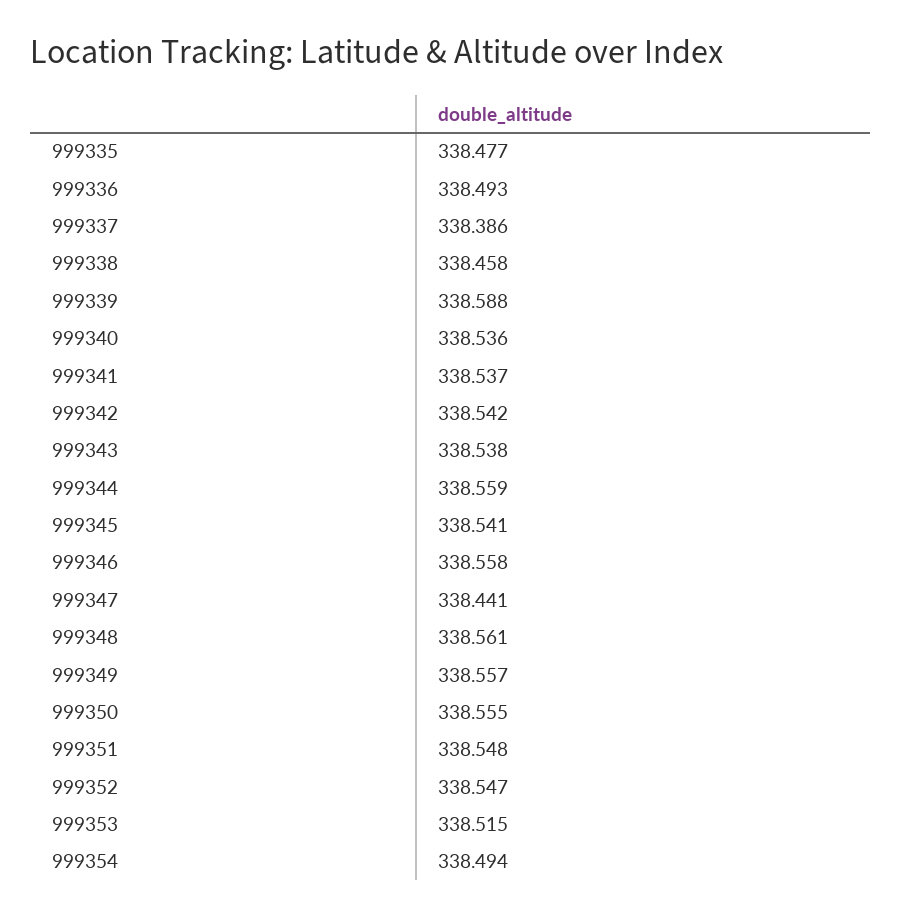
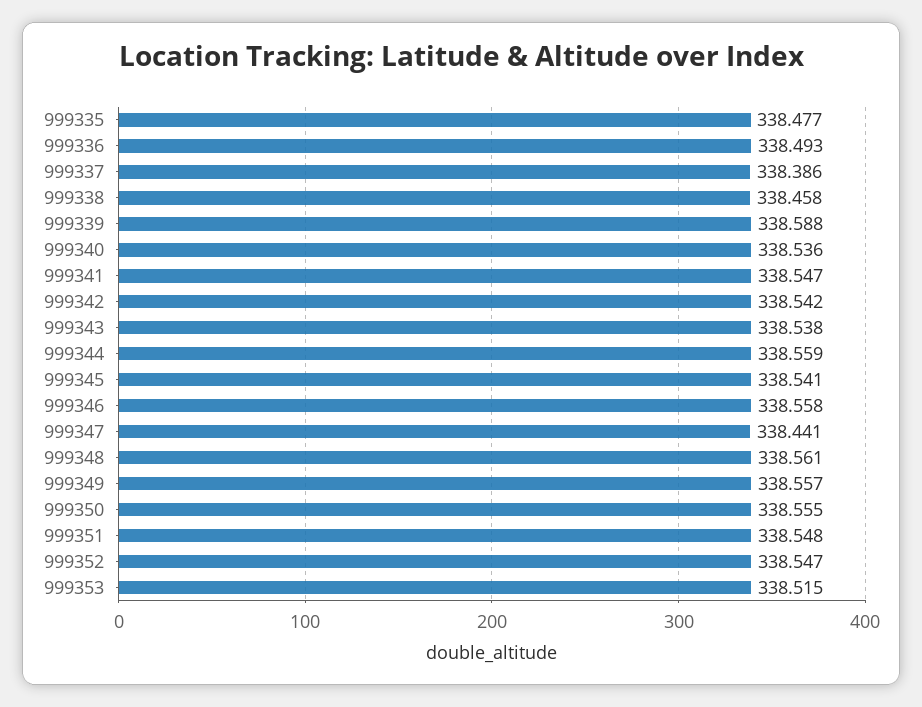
  {
    "999335": 338.477,
    "999336": 338.493,
    "999337": 338.386,
    "999338": 338.458,
    "999339": 338.588,
    "999340": 338.536,
-   "999341": 338.537,
+   "999341": 338.547,
    "999342": 338.542,
    "999343": 338.538,
    "999344": 338.559,
    "999345": 338.541,
    "999346": 338.558,
    "999347": 338.441,
    "999348": 338.561,
    "999349": 338.557,
    "999350": 338.555,
    "999351": 338.548,
    "999352": 338.547,
-   "999353": 338.515,
+   "999353": 338.515
-   "999354": 338.494
  }

